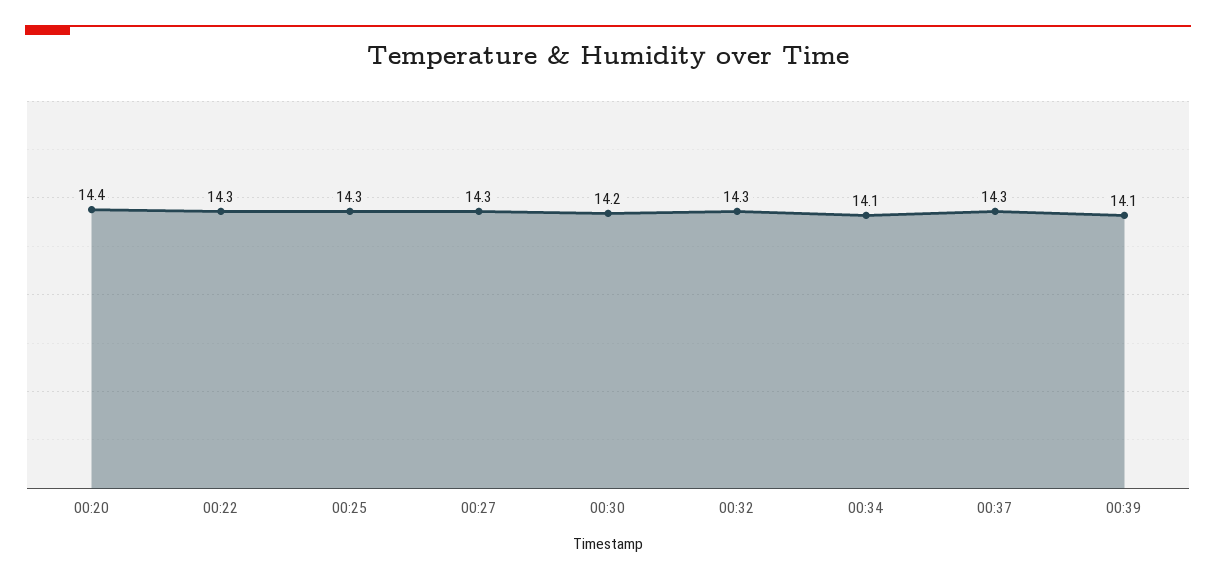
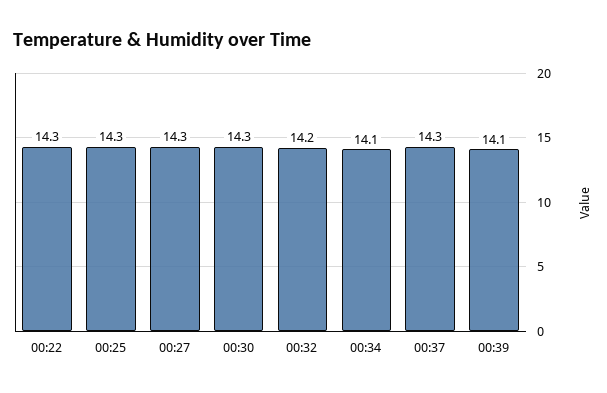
  {
-   "00:20": 14.4,
    "00:22": 14.3,
    "00:25": 14.3,
    "00:27": 14.3,
-   "00:30": 14.2,
+   "00:30": 14.3,
-   "00:32": 14.3,
+   "00:32": 14.2,
    "00:34": 14.1,
    "00:37": 14.3,
    "00:39": 14.1
  }

